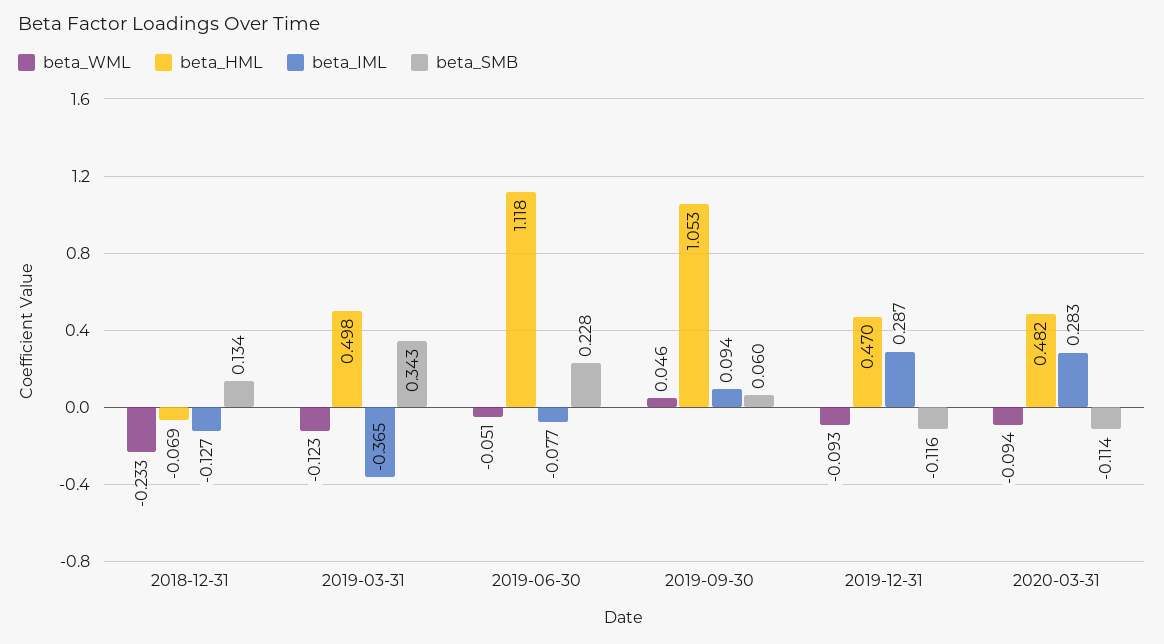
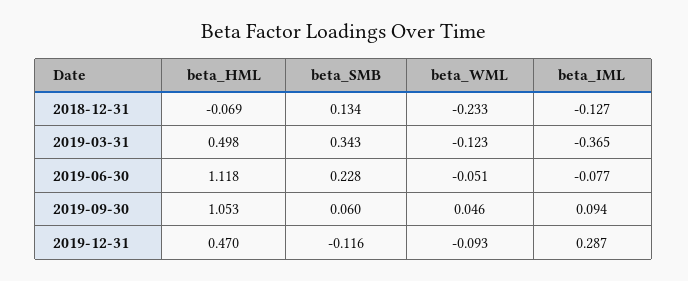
  {
    "beta_WML": {
      "2018-12-31": -0.233,
      "2019-03-31": -0.123,
      "2019-06-30": -0.051,
      "2019-09-30": 0.046,
-     "2019-12-31": -0.093,
+     "2019-12-31": -0.093
-     "2020-03-31": -0.094
    },
    "beta_HML": {
      "2018-12-31": -0.069,
      "2019-03-31": 0.498,
      "2019-06-30": 1.118,
      "2019-09-30": 1.053,
-     "2019-12-31": 0.47,
+     "2019-12-31": 0.47
-     "2020-03-31": 0.482
    },
    "beta_IML": {
      "2018-12-31": -0.127,
      "2019-03-31": -0.365,
      "2019-06-30": -0.077,
      "2019-09-30": 0.094,
-     "2019-12-31": 0.287,
+     "2019-12-31": 0.287
-     "2020-03-31": 0.283
    },
    "beta_SMB": {
      "2018-12-31": 0.134,
      "2019-03-31": 0.343,
      "2019-06-30": 0.228,
      "2019-09-30": 0.06,
-     "2019-12-31": -0.116,
+     "2019-12-31": -0.116
-     "2020-03-31": -0.114
    }
  }

